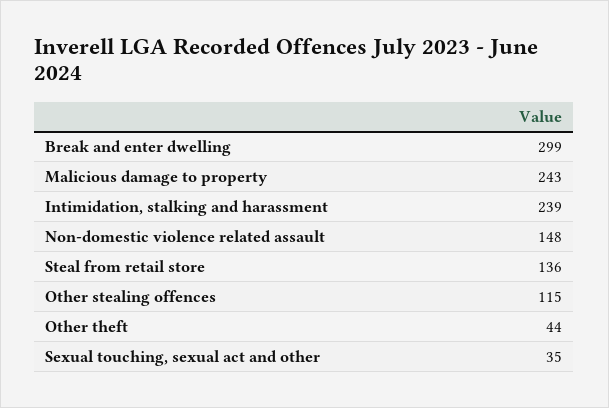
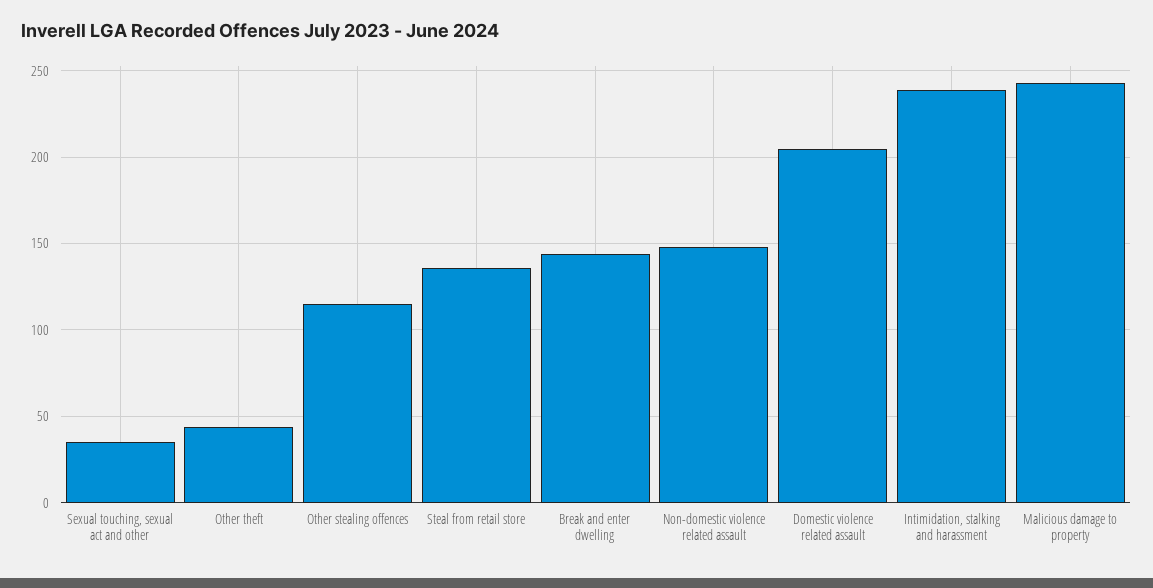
  {
-   "Break and enter dwelling": 299,
+   "Break and enter dwelling": 145,
    "Malicious damage to property": 243,
    "Intimidation, stalking and harassment": 239,
    "Non-domestic violence related assault": 148,
    "Steal from retail store": 136,
    "Other stealing offences": 115,
    "Other theft": 44,
-   "Sexual touching, sexual act and other": 35
+   "Sexual touching, sexual act and other": 35,
+   "Domestic violence related assault": 205
  }

